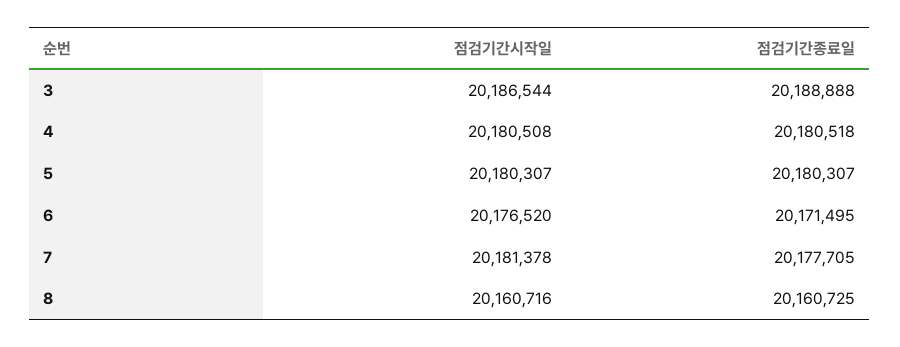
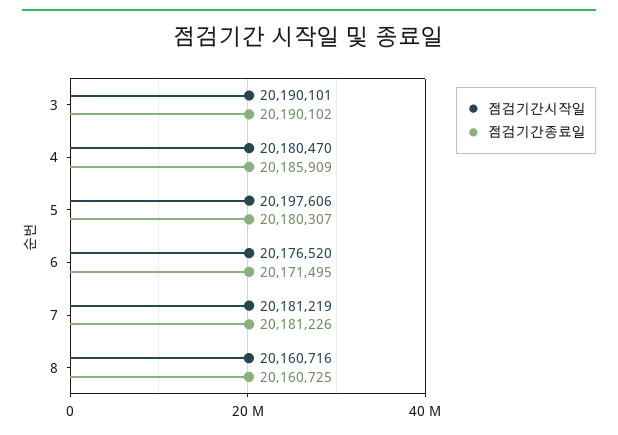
  {
    "점검기간시작일": {
-     "3": 20186544,
+     "3": 20190101,
-     "4": 20180508,
+     "4": 20180470,
-     "5": 20180307,
+     "5": 20197606,
      "6": 20176520,
-     "7": 20181378,
+     "7": 20181219,
      "8": 20160716
    },
    "점검기간종료일": {
-     "3": 20188888,
+     "3": 20190102,
-     "4": 20180518,
+     "4": 20185909,
      "5": 20180307,
      "6": 20171495,
-     "7": 20177705,
+     "7": 20181226,
      "8": 20160725
    }
  }

